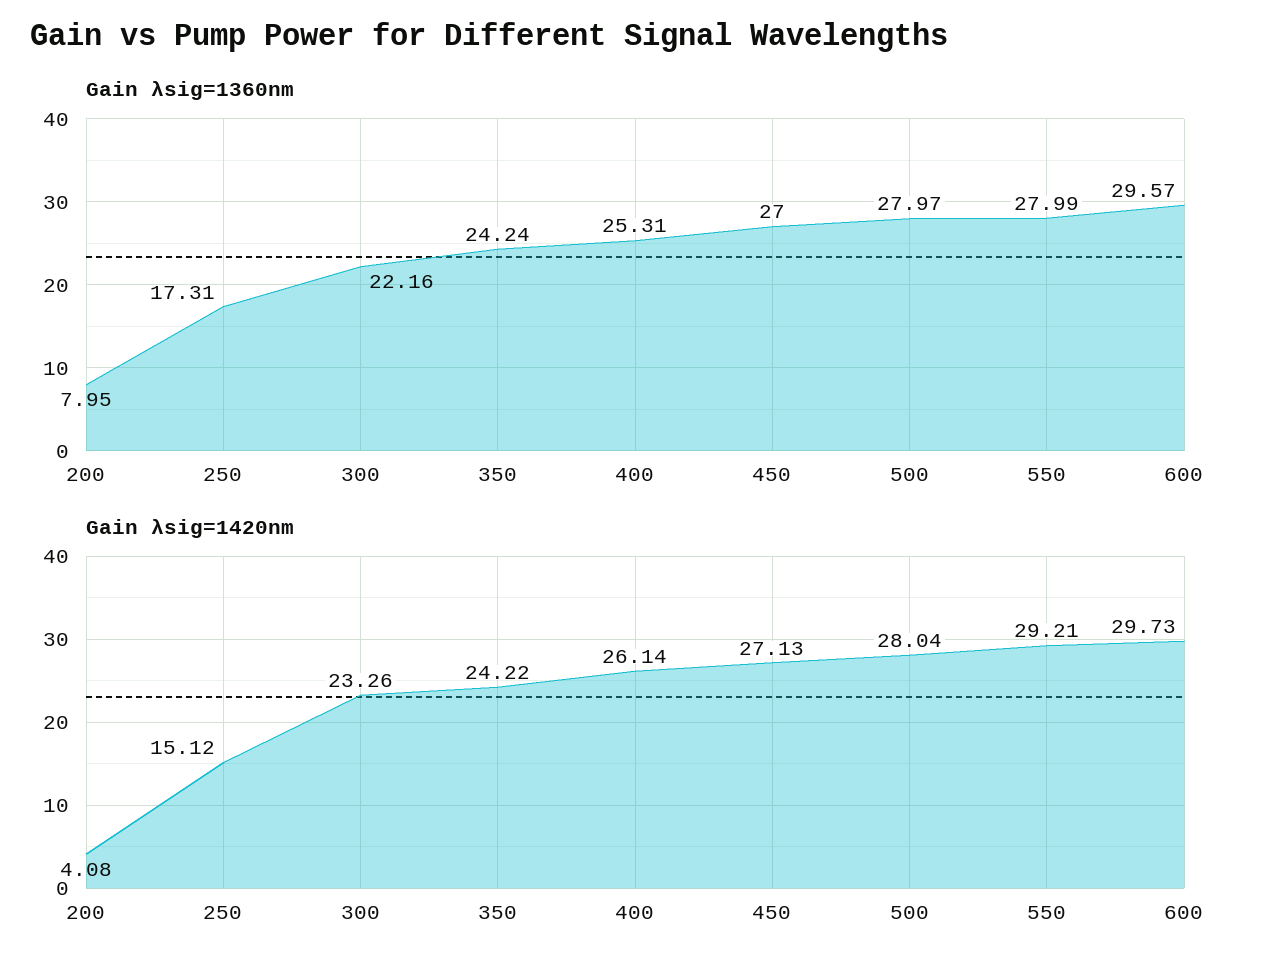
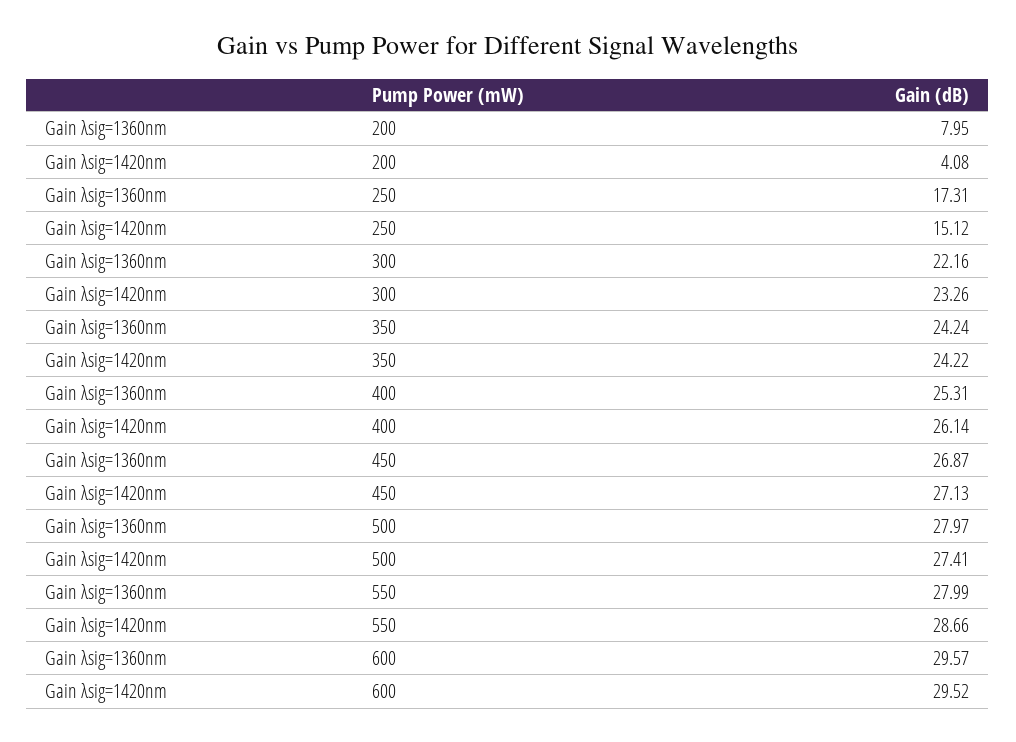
  {
    "Gain λsig=1360nm": {
      "200": 7.95,
      "250": 17.31,
      "300": 22.16,
      "350": 24.24,
      "400": 25.31,
-     "450": 27,
+     "450": 26.87,
      "500": 27.97,
      "550": 27.99,
      "600": 29.57
    },
    "Gain λsig=1420nm": {
      "200": 4.08,
      "250": 15.12,
      "300": 23.26,
      "350": 24.22,
      "400": 26.14,
      "450": 27.13,
-     "500": 28.04,
+     "500": 27.41,
-     "550": 29.21,
+     "550": 28.66,
-     "600": 29.73
+     "600": 29.52
    }
  }

